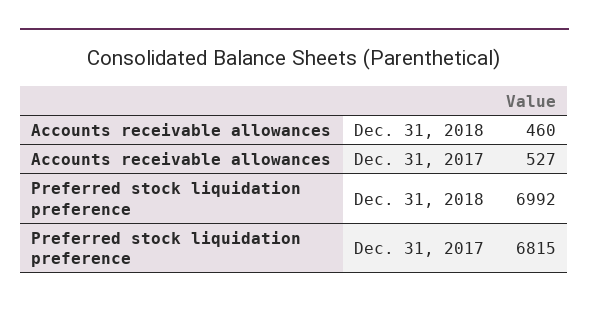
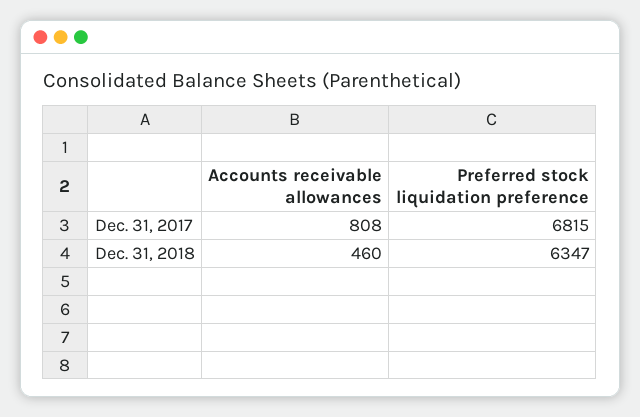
  {
    "Accounts receivable allowances": {
      "Dec. 31, 2018": 460,
-     "Dec. 31, 2017": 527
+     "Dec. 31, 2017": 808
    },
    "Preferred stock liquidation preference": {
-     "Dec. 31, 2018": 6992,
+     "Dec. 31, 2018": 6347,
      "Dec. 31, 2017": 6815
    }
  }

